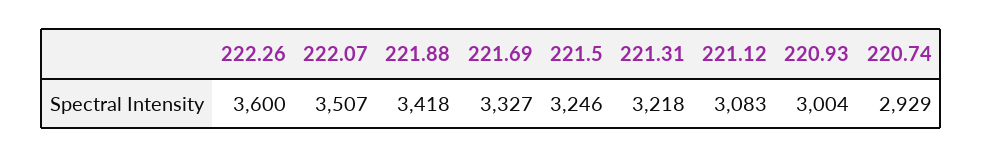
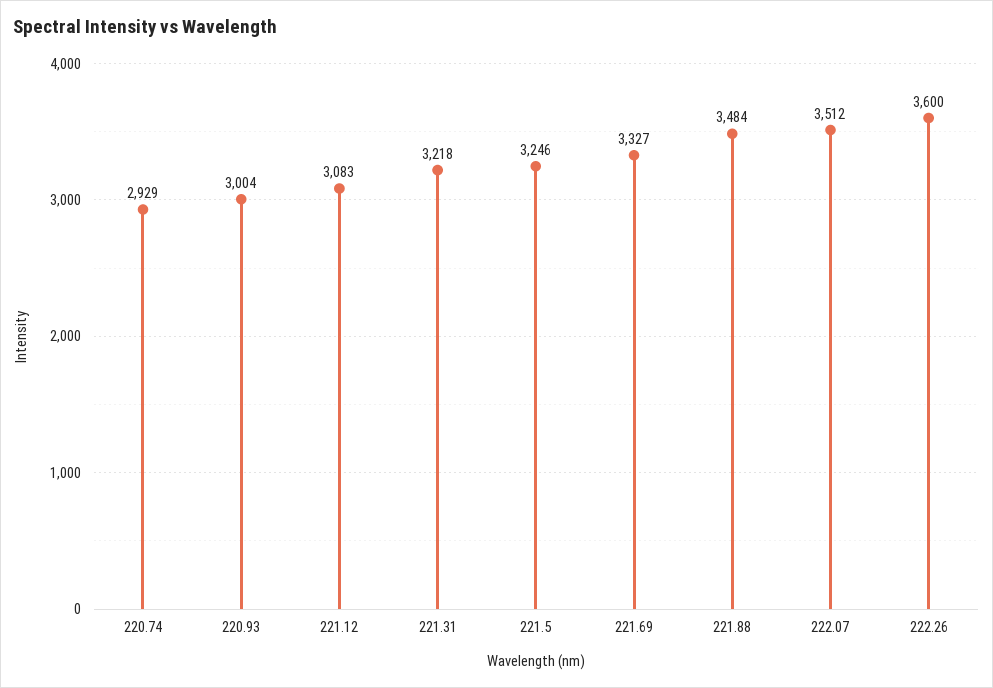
  {
    "222.26": 3600,
-   "222.07": 3507,
+   "222.07": 3512,
-   "221.88": 3418,
+   "221.88": 3484,
    "221.69": 3327,
    "221.5": 3246,
    "221.31": 3218,
    "221.12": 3083,
    "220.93": 3004,
    "220.74": 2929
  }

